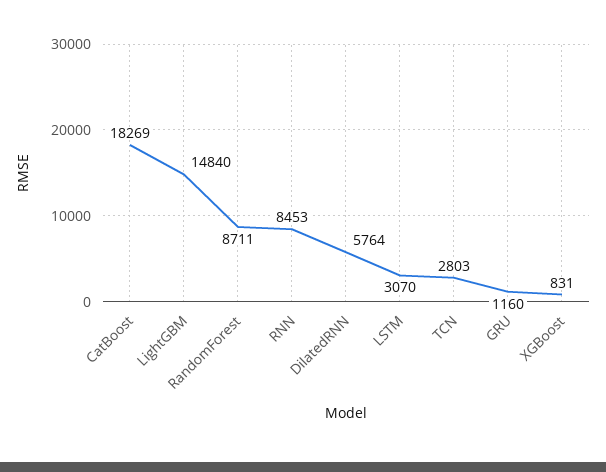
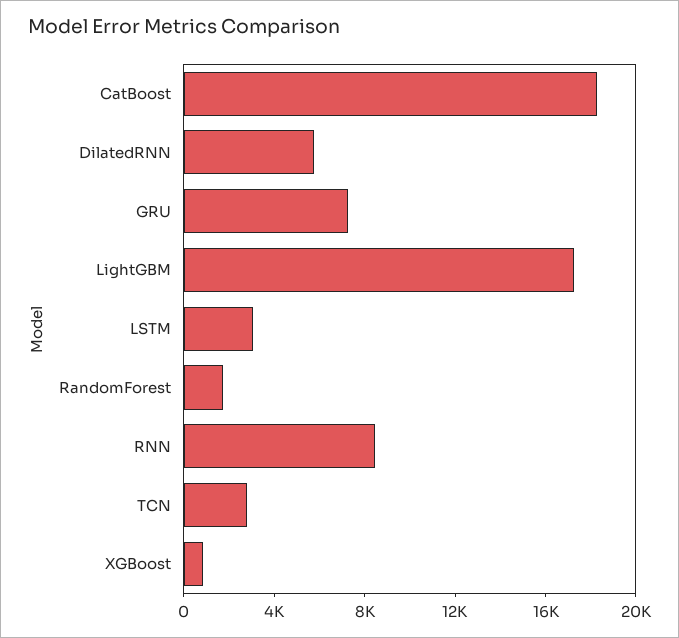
  {
    "CatBoost": 18269,
-   "LightGBM": 14840,
+   "LightGBM": 17000,
-   "RandomForest": 8711,
+   "RandomForest": 2000,
    "RNN": 8453,
    "DilatedRNN": 5764,
    "LSTM": 3070,
    "TCN": 2803,
-   "GRU": 1160,
+   "GRU": 7000,
    "XGBoost": 831
  }

